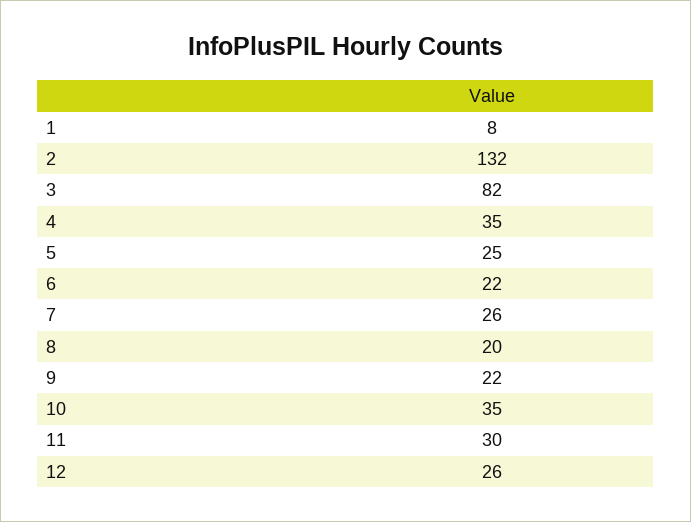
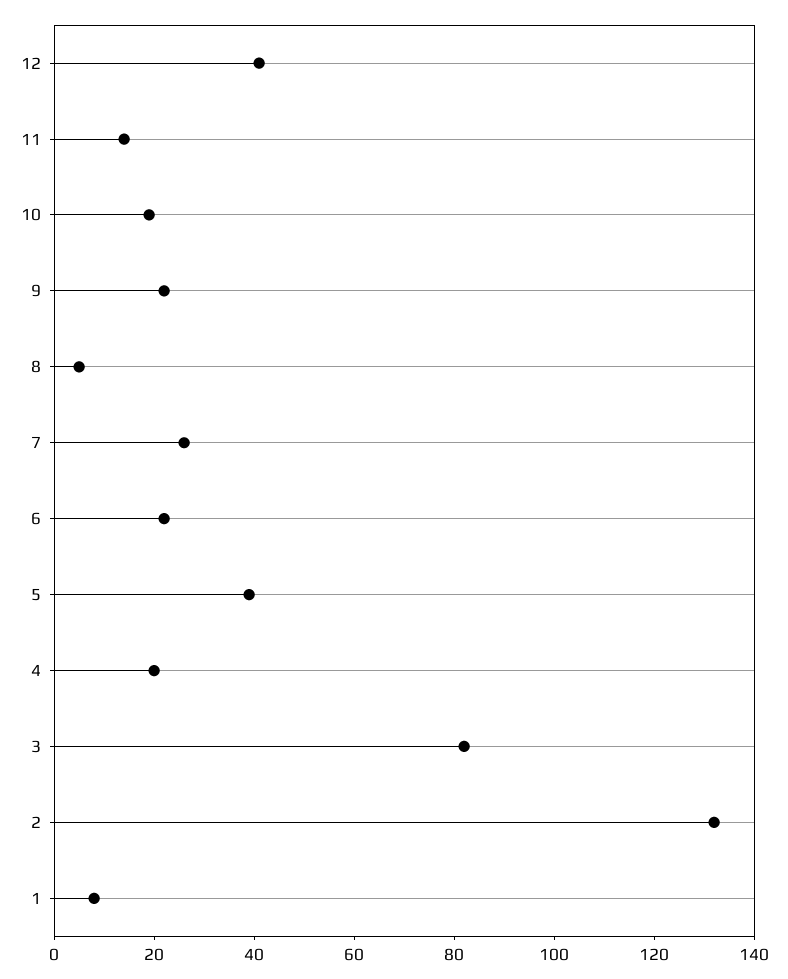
  {
    "1": 8,
    "2": 132,
    "3": 82,
-   "4": 35,
+   "4": 20,
-   "5": 25,
+   "5": 40,
    "6": 22,
    "7": 26,
-   "8": 20,
+   "8": 5,
    "9": 22,
-   "10": 35,
+   "10": 20,
-   "11": 30,
+   "11": 15,
-   "12": 26
+   "12": 40
  }

